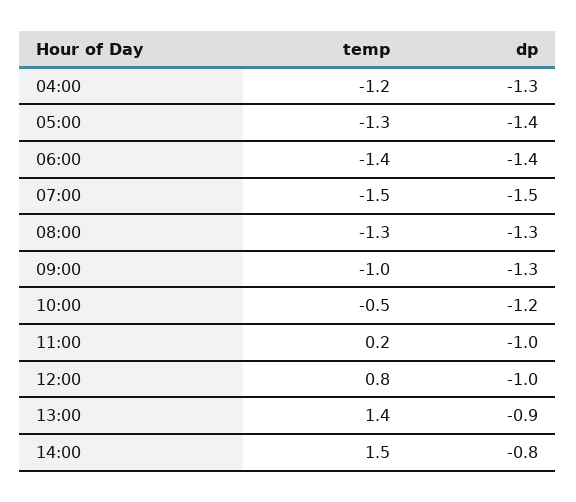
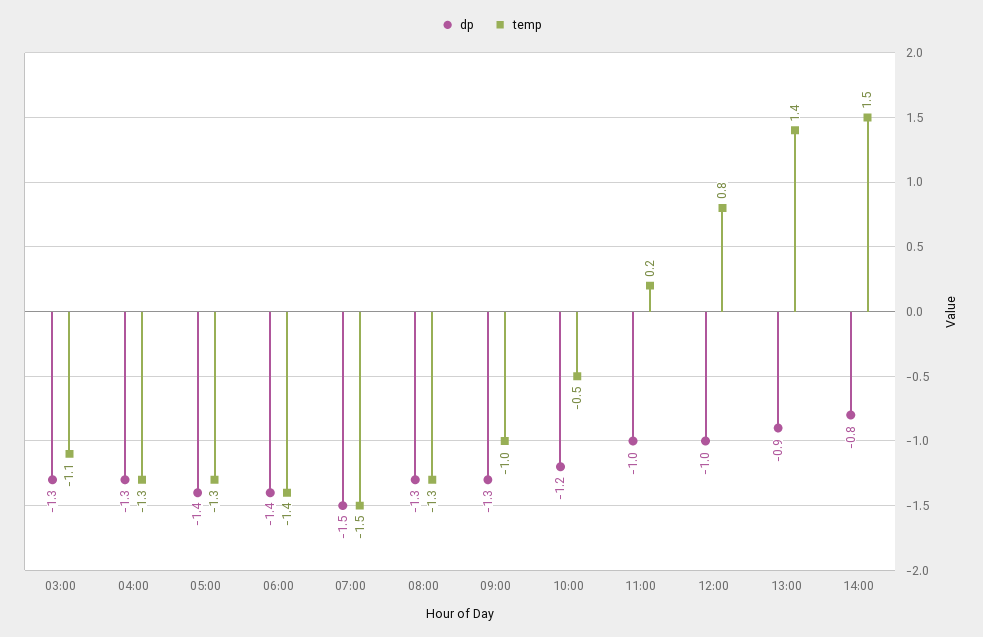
  {
    "temp": {
-     "04:00": -1.2,
+     "04:00": -1.3,
      "05:00": -1.3,
      "06:00": -1.4,
      "07:00": -1.5,
      "08:00": -1.3,
      "09:00": -1,
      "10:00": -0.5,
      "11:00": 0.2,
      "12:00": 0.8,
      "13:00": 1.4,
-     "14:00": 1.5
+     "14:00": 1.5,
+     "03:00": -1.1
    },
    "dp": {
      "04:00": -1.3,
      "05:00": -1.4,
      "06:00": -1.4,
      "07:00": -1.5,
      "08:00": -1.3,
      "09:00": -1.3,
      "10:00": -1.2,
      "11:00": -1,
      "12:00": -1,
      "13:00": -0.9,
-     "14:00": -0.8
+     "14:00": -0.8,
+     "03:00": -1.3
    }
  }

